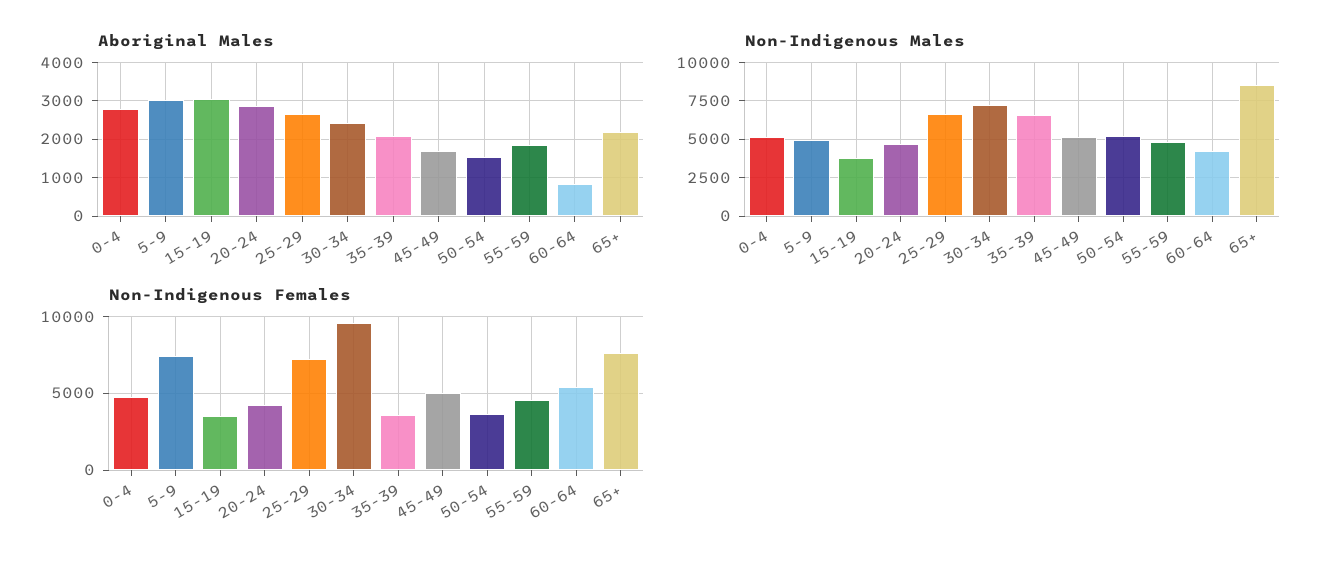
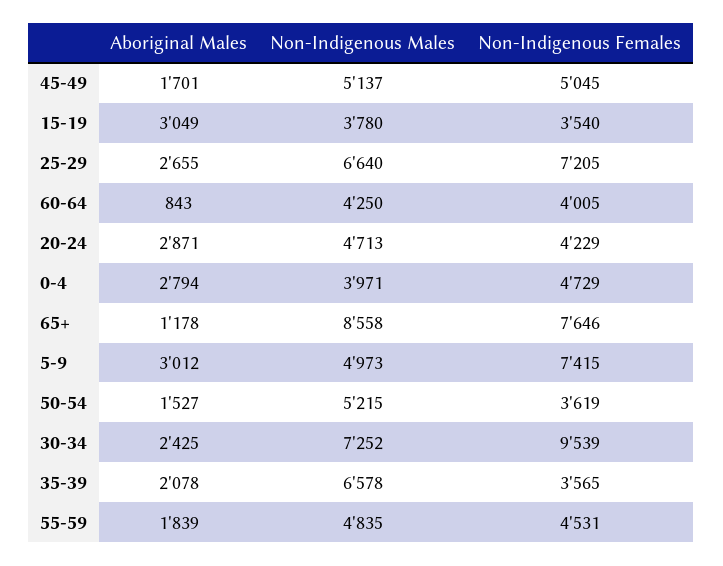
  {
    "Aboriginal Males": {
      "0-4": 2794,
      "5-9": 3012,
      "15-19": 3049,
      "20-24": 2871,
      "25-29": 2655,
      "30-34": 2425,
      "35-39": 2078,
      "45-49": 1701,
      "50-54": 1527,
      "55-59": 1839,
      "60-64": 843,
-     "65+": 2200
+     "65+": 1178
    },
    "Non-Indigenous Males": {
-     "0-4": 5000,
+     "0-4": 3971,
      "5-9": 4973,
      "15-19": 3780,
      "20-24": 4713,
      "25-29": 6640,
      "30-34": 7252,
      "35-39": 6578,
      "45-49": 5137,
      "50-54": 5215,
      "55-59": 4835,
      "60-64": 4250,
      "65+": 8558
    },
    "Non-Indigenous Females": {
      "0-4": 4729,
      "5-9": 7415,
      "15-19": 3540,
      "20-24": 4229,
      "25-29": 7205,
      "30-34": 9539,
      "35-39": 3565,
      "45-49": 5045,
      "50-54": 3619,
      "55-59": 4531,
-     "60-64": 5500,
+     "60-64": 4005,
      "65+": 7646
    }
  }

